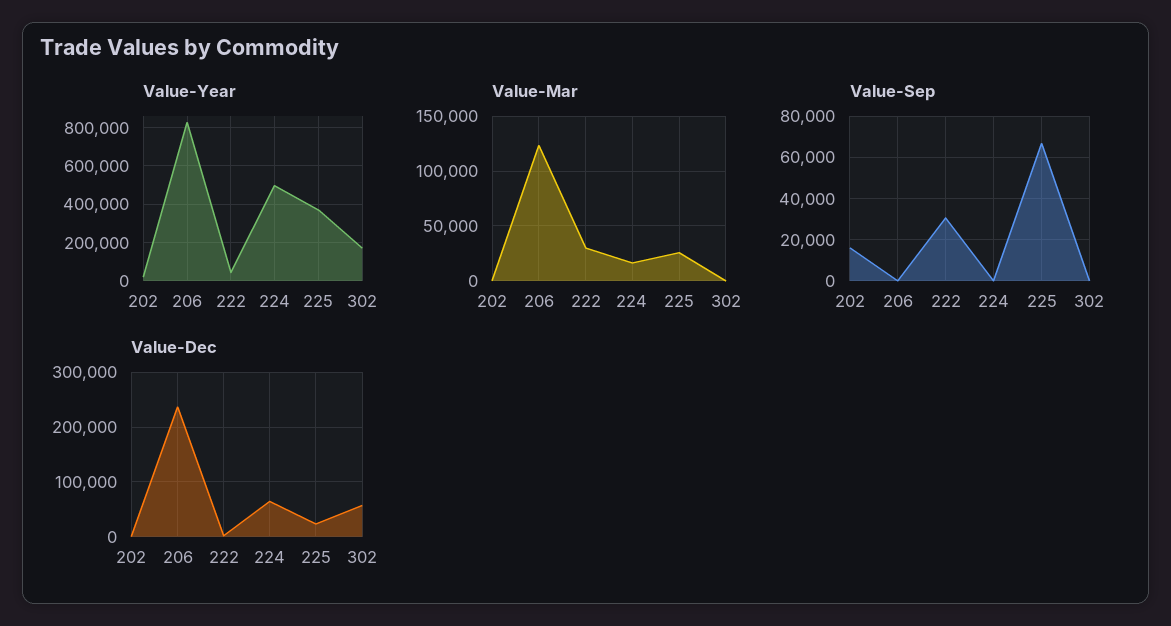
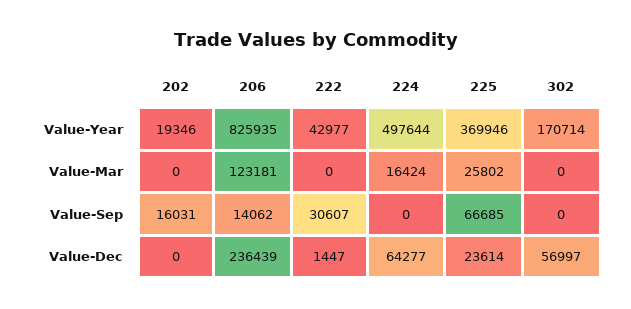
  {
    "Value-Year": {
      "202": 19346,
      "206": 825935,
      "222": 42977,
      "224": 497644,
      "225": 369946,
      "302": 170714
    },
    "Value-Mar": {
      "202": 0,
      "206": 123181,
-     "222": 30000,
+     "222": 0,
      "224": 16424,
      "225": 25802,
      "302": 0
    },
    "Value-Sep": {
      "202": 16031,
-     "206": 0,
+     "206": 14062,
      "222": 30607,
      "224": 0,
      "225": 66685,
      "302": 0
    },
    "Value-Dec": {
      "202": 0,
      "206": 236439,
      "222": 1447,
      "224": 64277,
      "225": 23614,
      "302": 56997
    }
  }

